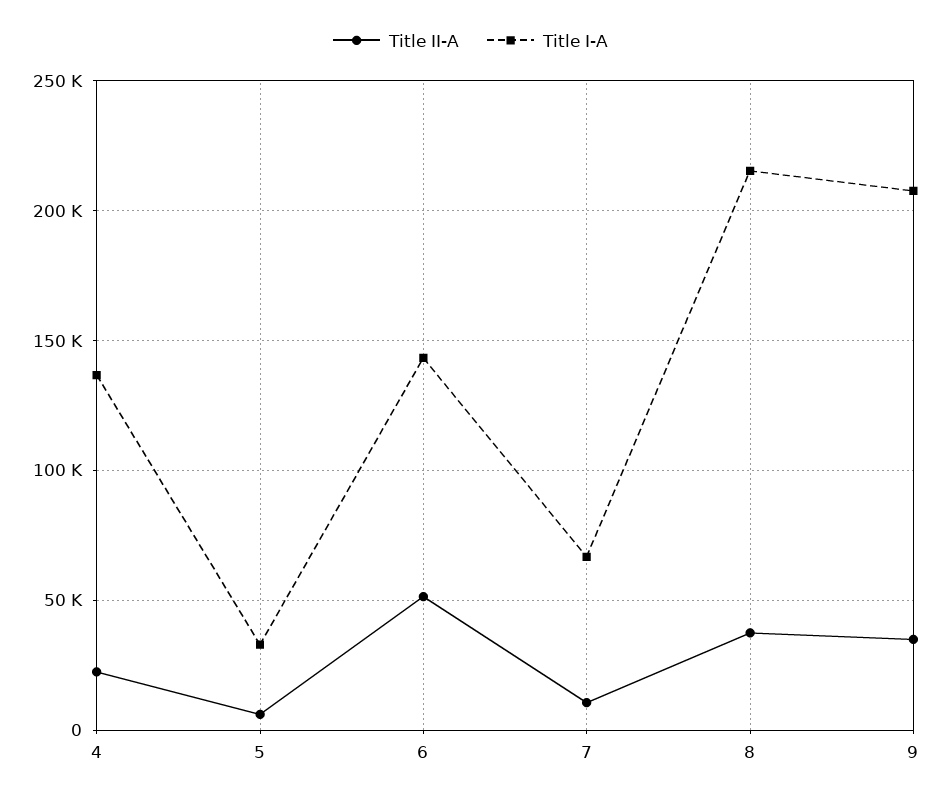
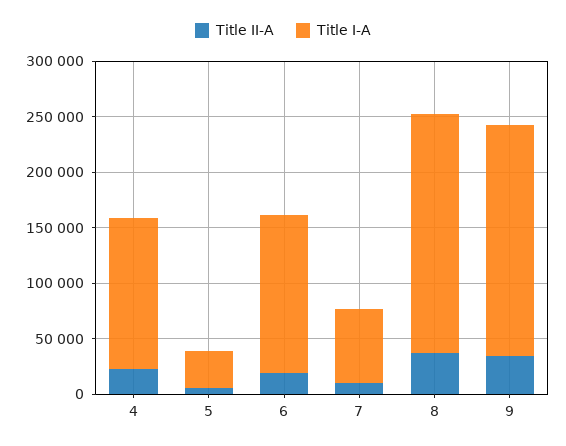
  {
    "Title II-A": {
      "4": 20000,
      "5": 5000,
-     "6": 50000,
+     "6": 20000,
      "7": 10000,
      "8": 35000,
      "9": 35000
    },
    "Title I-A": {
      "4": 135000,
      "5": 35000,
      "6": 145000,
      "7": 65000,
      "8": 215000,
      "9": 205000
    }
  }

